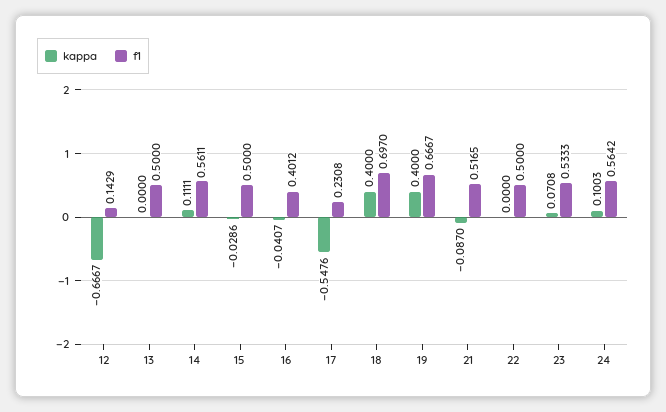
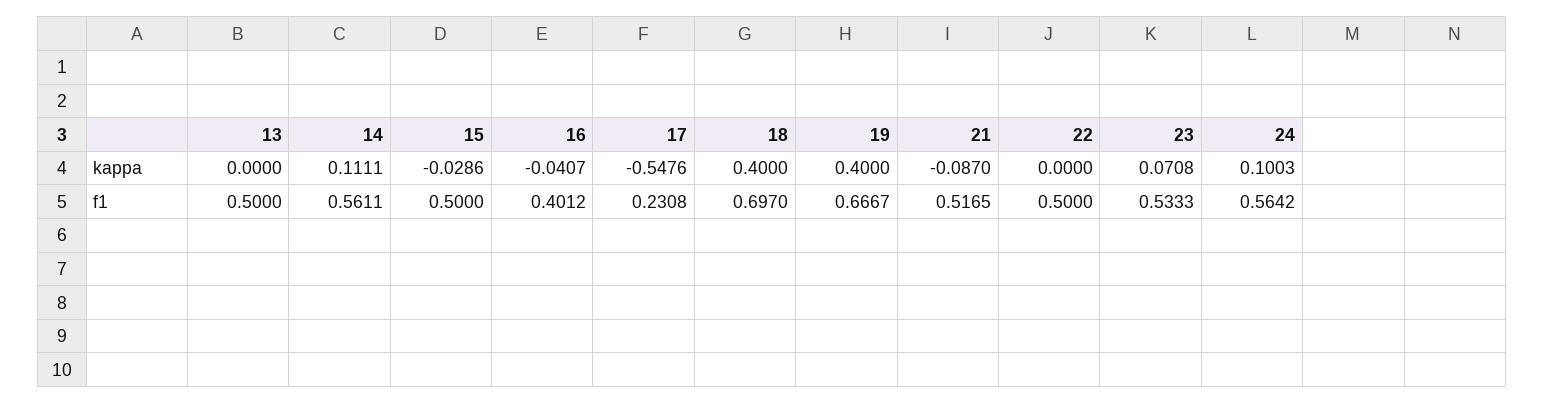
  {
    "kappa": {
-     "12": -0.6667,
      "13": 0,
      "14": 0.1111,
      "15": -0.0286,
      "16": -0.0407,
      "17": -0.5476,
      "18": 0.4,
      "19": 0.4,
      "21": -0.087,
      "22": 0,
      "23": 0.0708,
      "24": 0.1003
    },
    "f1": {
-     "12": 0.1429,
      "13": 0.5,
      "14": 0.5611,
      "15": 0.5,
      "16": 0.4012,
      "17": 0.2308,
      "18": 0.697,
      "19": 0.6667,
      "21": 0.5165,
      "22": 0.5,
      "23": 0.5333,
      "24": 0.5642
    }
  }

